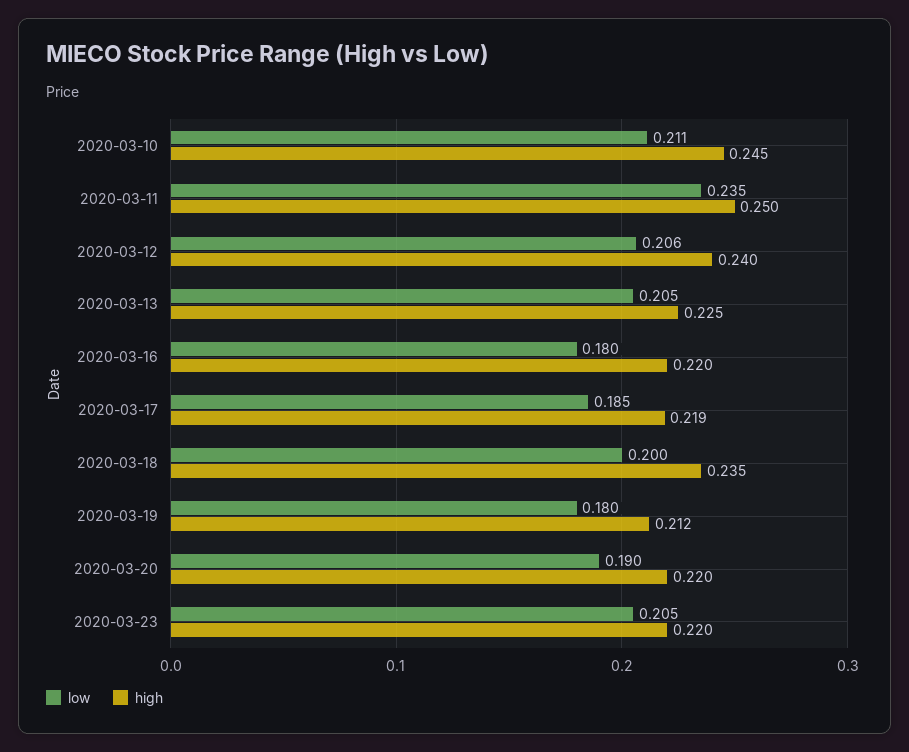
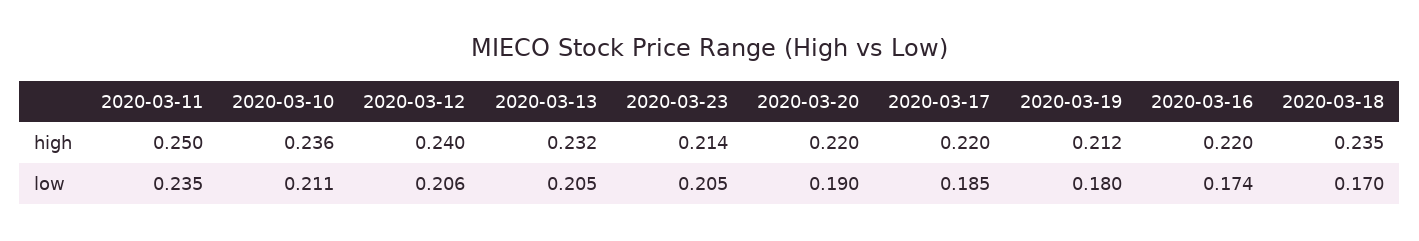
  {
    "low": {
      "2020-03-10": 0.211,
      "2020-03-11": 0.235,
      "2020-03-12": 0.206,
      "2020-03-13": 0.205,
-     "2020-03-16": 0.18,
+     "2020-03-16": 0.174,
      "2020-03-17": 0.185,
-     "2020-03-18": 0.2,
+     "2020-03-18": 0.17,
      "2020-03-19": 0.18,
      "2020-03-20": 0.19,
      "2020-03-23": 0.205
    },
    "high": {
-     "2020-03-10": 0.245,
+     "2020-03-10": 0.236,
      "2020-03-11": 0.25,
      "2020-03-12": 0.24,
-     "2020-03-13": 0.225,
+     "2020-03-13": 0.232,
      "2020-03-16": 0.22,
-     "2020-03-17": 0.219,
+     "2020-03-17": 0.22,
      "2020-03-18": 0.235,
      "2020-03-19": 0.212,
      "2020-03-20": 0.22,
-     "2020-03-23": 0.22
+     "2020-03-23": 0.214
    }
  }

